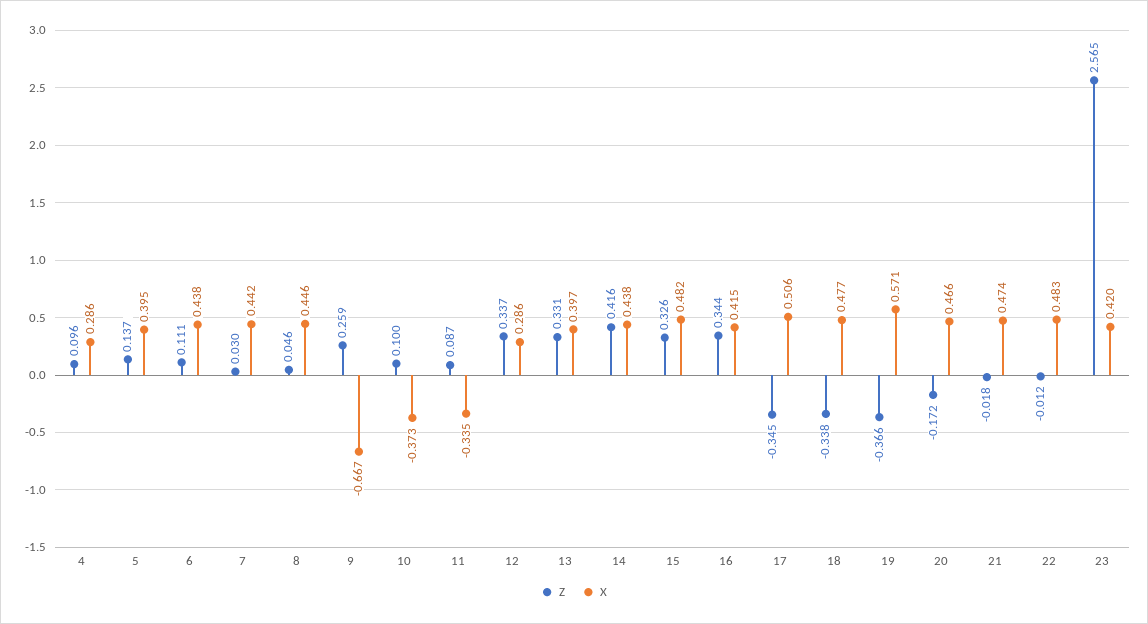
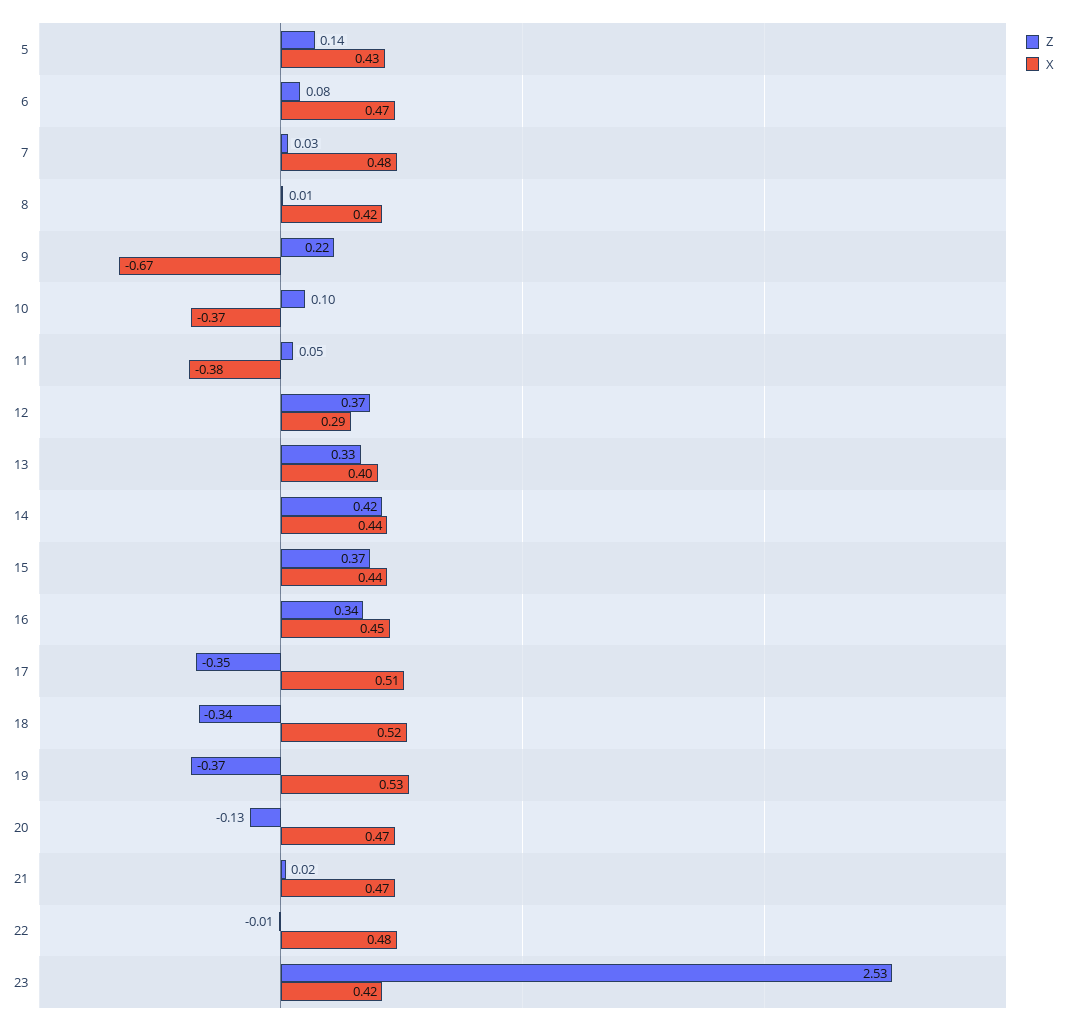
  {
    "Z": {
-     "4": 0.096,
      "5": 0.137,
-     "6": 0.111,
+     "6": 0.08,
      "7": 0.03,
-     "8": 0.046,
+     "8": 0.01,
-     "9": 0.259,
+     "9": 0.22,
      "10": 0.1,
-     "11": 0.087,
+     "11": 0.05,
-     "12": 0.337,
+     "12": 0.37,
      "13": 0.331,
      "14": 0.416,
-     "15": 0.326,
+     "15": 0.37,
      "16": 0.344,
      "17": -0.345,
      "18": -0.338,
      "19": -0.366,
-     "20": -0.172,
+     "20": -0.13,
-     "21": -0.018,
+     "21": 0.02,
      "22": -0.012,
-     "23": 2.565
+     "23": 2.53
    },
    "X": {
-     "4": 0.286,
-     "5": 0.395,
+     "5": 0.43,
-     "6": 0.438,
+     "6": 0.47,
-     "7": 0.442,
+     "7": 0.48,
-     "8": 0.446,
+     "8": 0.42,
      "9": -0.667,
      "10": -0.373,
-     "11": -0.335,
+     "11": -0.38,
      "12": 0.286,
      "13": 0.397,
      "14": 0.438,
-     "15": 0.482,
+     "15": 0.44,
-     "16": 0.415,
+     "16": 0.45,
      "17": 0.506,
-     "18": 0.477,
+     "18": 0.52,
-     "19": 0.571,
+     "19": 0.53,
      "20": 0.466,
      "21": 0.474,
      "22": 0.483,
      "23": 0.42
    }
  }

